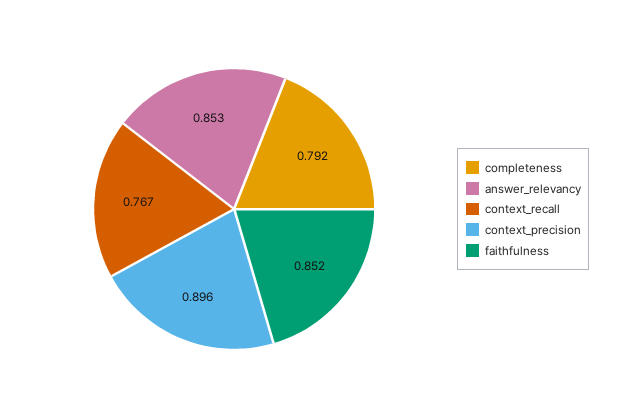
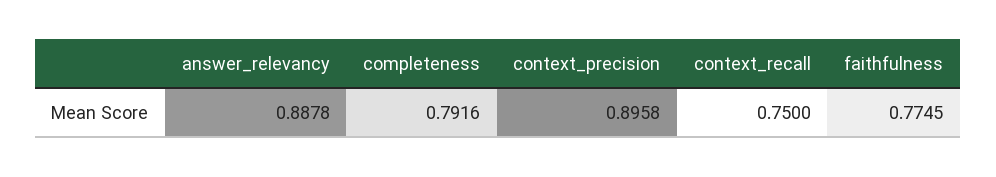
  {
    "completeness": 0.7916,
-   "answer_relevancy": 0.853,
+   "answer_relevancy": 0.8878,
-   "context_recall": 0.767,
+   "context_recall": 0.75,
    "context_precision": 0.8958,
-   "faithfulness": 0.852
+   "faithfulness": 0.7745
  }

